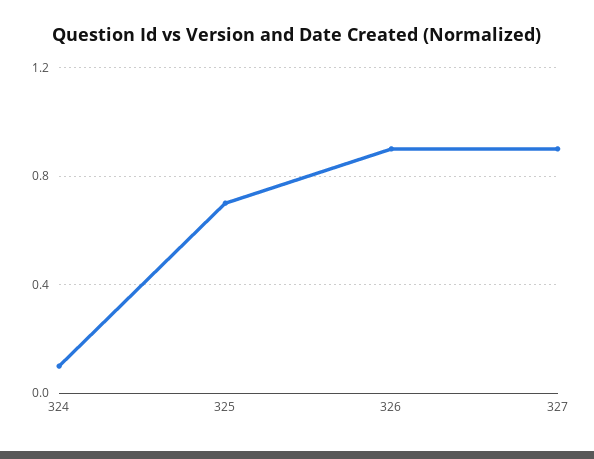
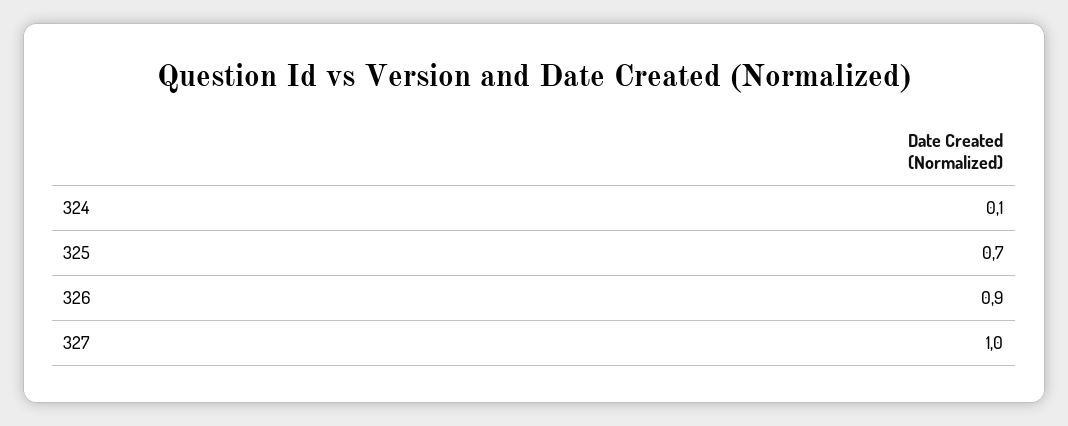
  {
    "324": 0.1,
    "325": 0.7,
    "326": 0.9,
-   "327": 0.9
+   "327": 1
  }

